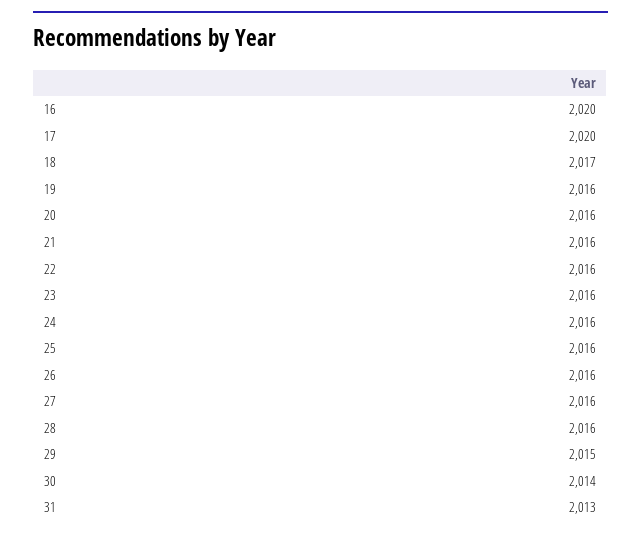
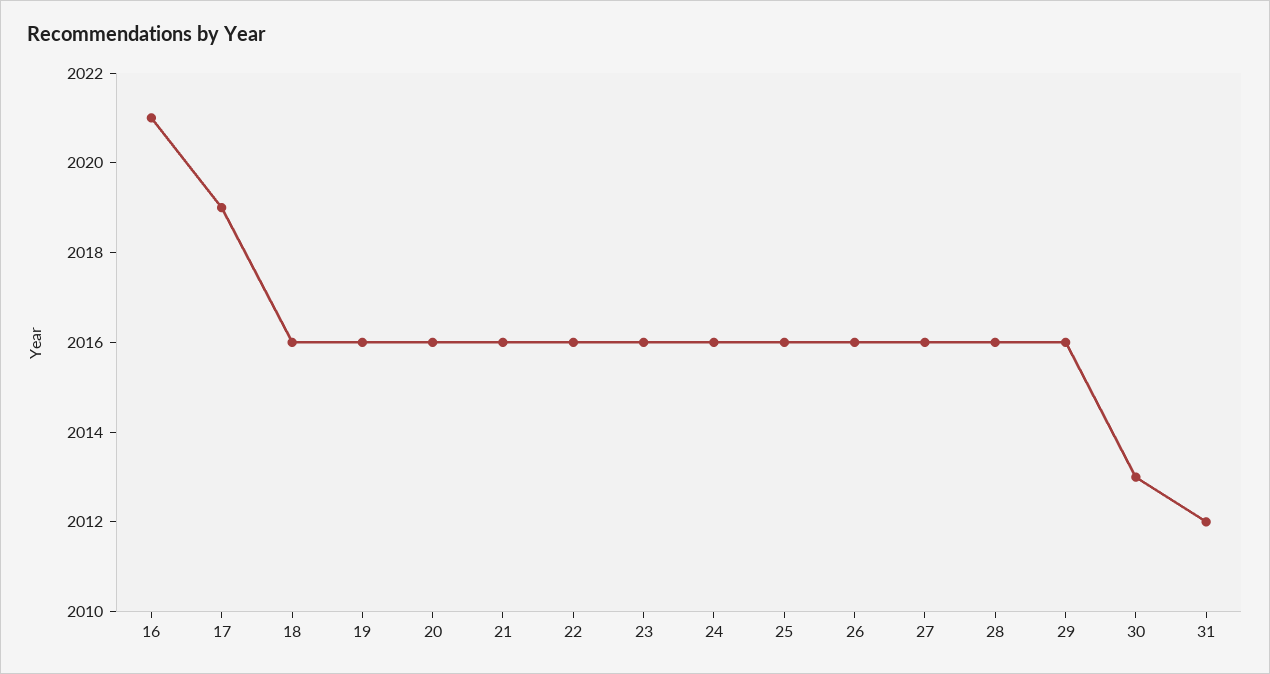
  {
-   "16": 2020,
+   "16": 2021,
-   "17": 2020,
+   "17": 2019,
-   "18": 2017,
+   "18": 2016,
    "19": 2016,
    "20": 2016,
    "21": 2016,
    "22": 2016,
    "23": 2016,
    "24": 2016,
    "25": 2016,
    "26": 2016,
    "27": 2016,
    "28": 2016,
-   "29": 2015,
+   "29": 2016,
-   "30": 2014,
+   "30": 2013,
-   "31": 2013
+   "31": 2012
  }

